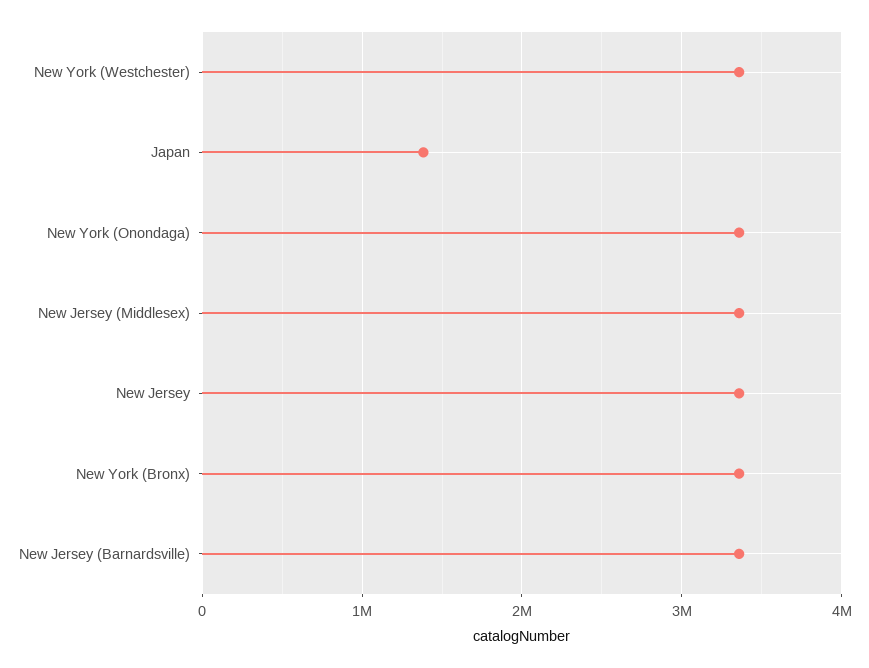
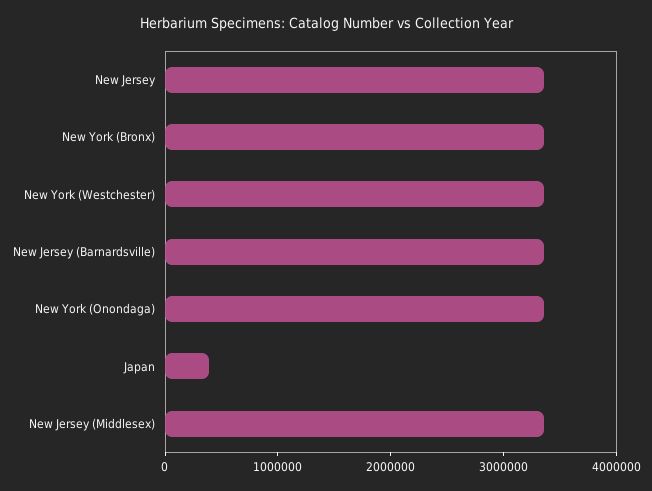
  {
    "New York (Westchester)": 3400000,
-   "Japan": 1400000,
+   "Japan": 400000,
    "New York (Onondaga)": 3400000,
    "New Jersey (Middlesex)": 3400000,
    "New Jersey": 3400000,
    "New York (Bronx)": 3400000,
    "New Jersey (Barnardsville)": 3400000
  }

